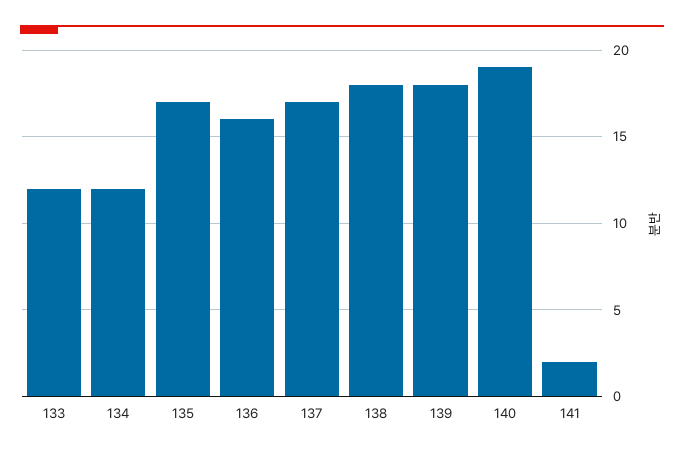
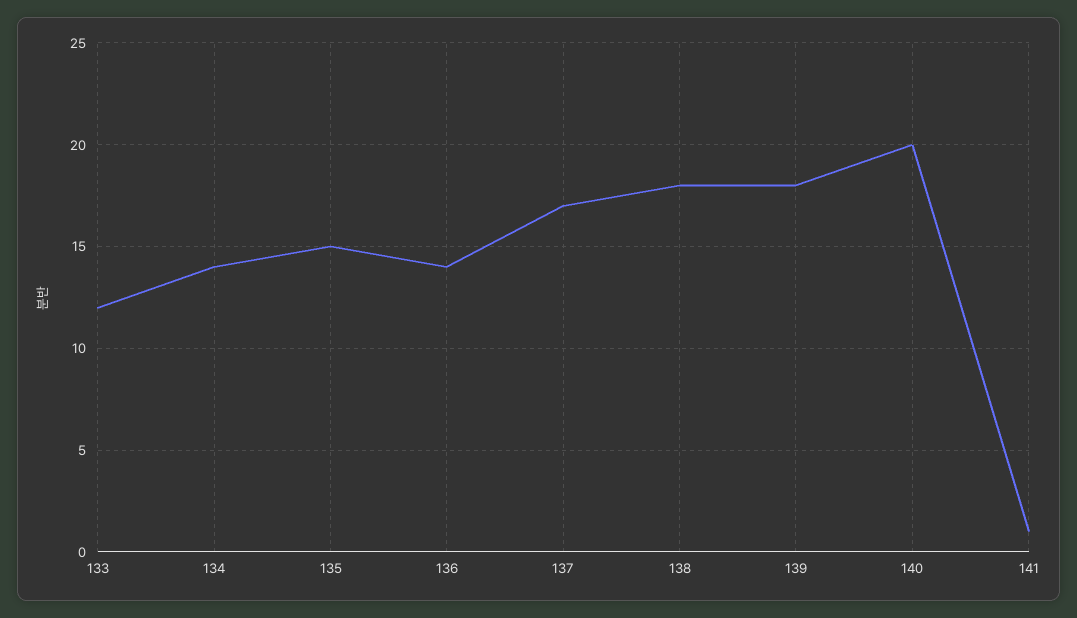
  {
    "133": 12,
-   "134": 12,
+   "134": 14,
-   "135": 17,
+   "135": 15,
-   "136": 16,
+   "136": 14,
    "137": 17,
    "138": 18,
    "139": 18,
-   "140": 19,
+   "140": 20,
-   "141": 2
+   "141": 1
  }

